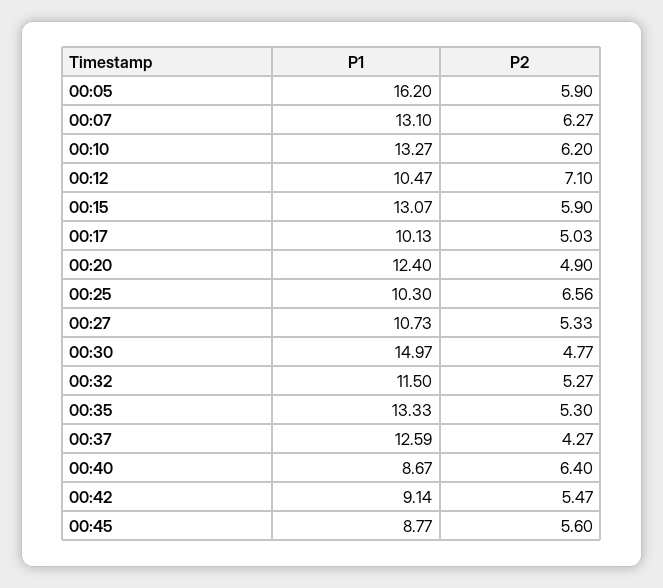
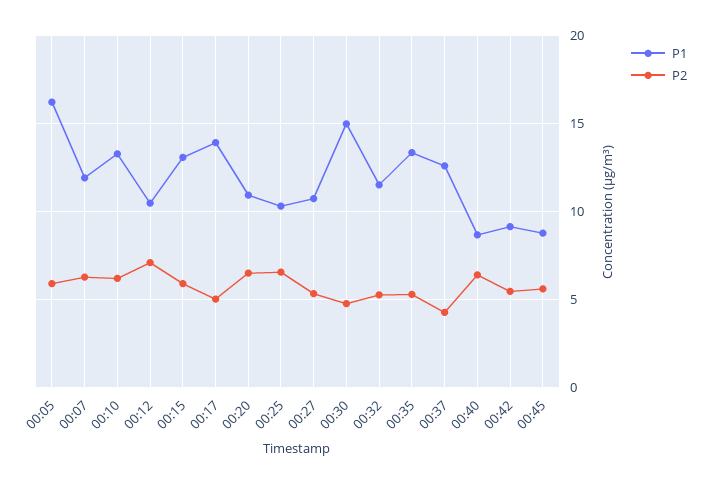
  {
    "P1": {
      "00:05": 16.2,
-     "00:07": 13.1,
+     "00:07": 12,
      "00:10": 13.27,
      "00:12": 10.47,
      "00:15": 13.07,
-     "00:17": 10.13,
+     "00:17": 14,
-     "00:20": 12.4,
+     "00:20": 11,
      "00:25": 10.3,
      "00:27": 10.73,
      "00:30": 14.97,
      "00:32": 11.5,
      "00:35": 13.33,
      "00:37": 12.59,
      "00:40": 8.67,
      "00:42": 9.14,
      "00:45": 8.77
    },
    "P2": {
      "00:05": 5.9,
      "00:07": 6.27,
      "00:10": 6.2,
      "00:12": 7.1,
      "00:15": 5.9,
      "00:17": 5.03,
-     "00:20": 4.9,
+     "00:20": 6.5,
      "00:25": 6.56,
      "00:27": 5.33,
      "00:30": 4.77,
      "00:32": 5.27,
      "00:35": 5.3,
      "00:37": 4.27,
      "00:40": 6.4,
      "00:42": 5.47,
      "00:45": 5.6
    }
  }

